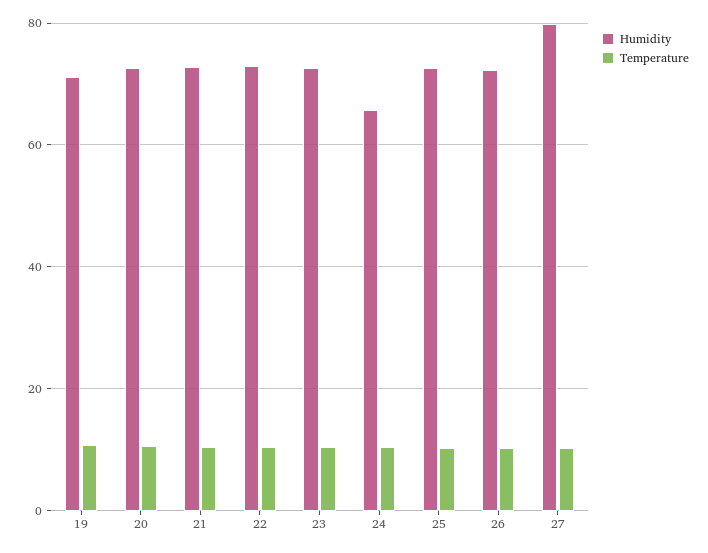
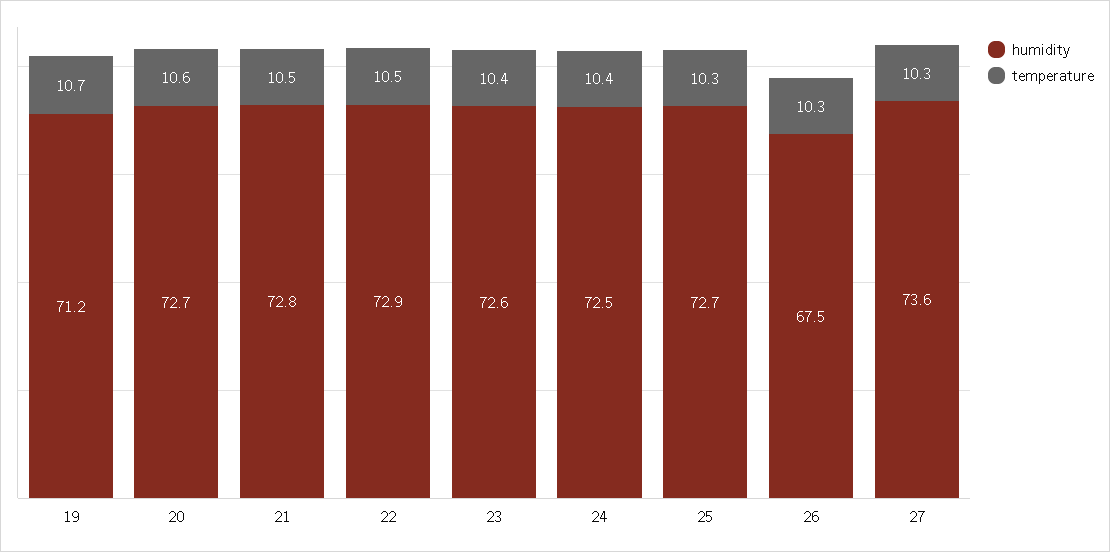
  {
    "Humidity": {
      "19": 71.2,
      "20": 72.7,
      "21": 72.8,
      "22": 72.9,
      "23": 72.6,
-     "24": 66,
+     "24": 72.5,
      "25": 72.7,
-     "26": 72,
+     "26": 67.5,
-     "27": 80
+     "27": 73.6
    },
    "Temperature": {
      "19": 10.7,
      "20": 10.6,
      "21": 10.5,
      "22": 10.5,
      "23": 10.4,
      "24": 10.4,
      "25": 10.3,
      "26": 10.3,
      "27": 10.3
    }
  }

